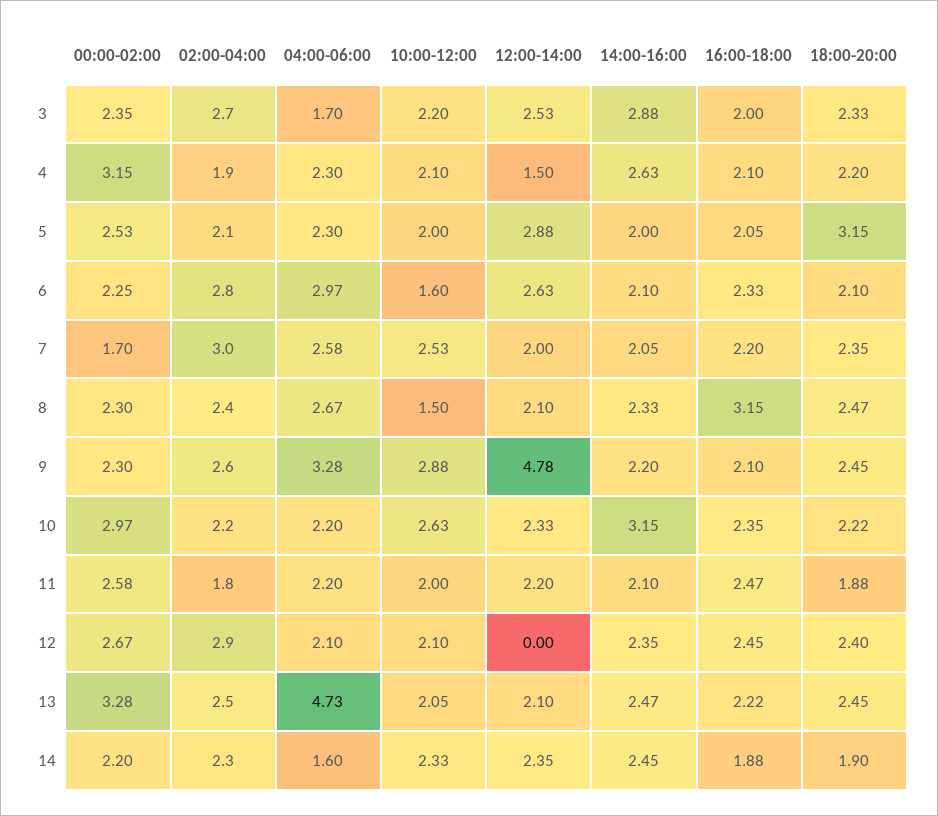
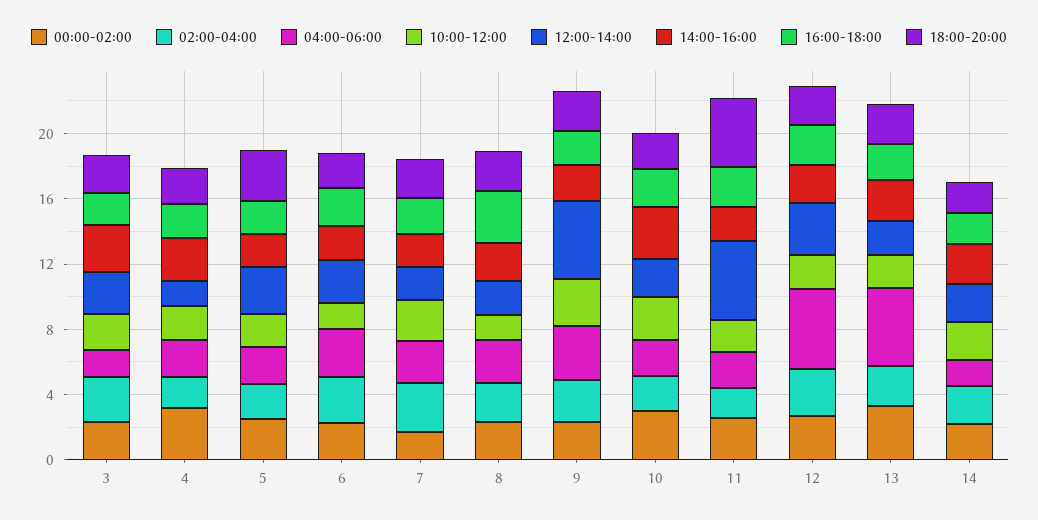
  {
    "00:00-02:00": {
      "3": 2.35,
      "4": 3.15,
      "5": 2.53,
      "6": 2.25,
      "7": 1.7,
      "8": 2.3,
      "9": 2.3,
      "10": 2.97,
      "11": 2.58,
      "12": 2.67,
      "13": 3.28,
      "14": 2.2
    },
    "02:00-04:00": {
      "3": 2.7,
      "4": 1.9,
      "5": 2.1,
      "6": 2.8,
      "7": 3,
      "8": 2.4,
      "9": 2.6,
      "10": 2.2,
      "11": 1.8,
      "12": 2.9,
      "13": 2.5,
      "14": 2.3
    },
    "04:00-06:00": {
      "3": 1.7,
      "4": 2.3,
      "5": 2.3,
      "6": 2.97,
      "7": 2.58,
      "8": 2.67,
      "9": 3.28,
      "10": 2.2,
      "11": 2.2,
-     "12": 2.1,
+     "12": 5,
      "13": 4.73,
      "14": 1.6
    },
    "10:00-12:00": {
      "3": 2.2,
      "4": 2.1,
      "5": 2,
      "6": 1.6,
      "7": 2.53,
      "8": 1.5,
      "9": 2.88,
      "10": 2.63,
      "11": 2,
      "12": 2.1,
      "13": 2.05,
      "14": 2.33
    },
    "12:00-14:00": {
      "3": 2.53,
      "4": 1.5,
      "5": 2.88,
      "6": 2.63,
      "7": 2,
      "8": 2.1,
      "9": 4.78,
      "10": 2.33,
-     "11": 2.2,
+     "11": 5,
-     "12": 0,
+     "12": 3,
      "13": 2.1,
      "14": 2.35
    },
    "14:00-16:00": {
      "3": 2.88,
      "4": 2.63,
      "5": 2,
      "6": 2.1,
      "7": 2.05,
      "8": 2.33,
      "9": 2.2,
      "10": 3.15,
      "11": 2.1,
      "12": 2.35,
      "13": 2.47,
      "14": 2.45
    },
    "16:00-18:00": {
      "3": 2,
      "4": 2.1,
      "5": 2.05,
      "6": 2.33,
      "7": 2.2,
      "8": 3.15,
      "9": 2.1,
      "10": 2.35,
      "11": 2.47,
      "12": 2.45,
      "13": 2.22,
      "14": 1.88
    },
    "18:00-20:00": {
      "3": 2.33,
      "4": 2.2,
      "5": 3.15,
      "6": 2.1,
      "7": 2.35,
      "8": 2.47,
      "9": 2.45,
      "10": 2.22,
-     "11": 1.88,
+     "11": 4,
      "12": 2.4,
      "13": 2.45,
      "14": 1.9
    }
  }

